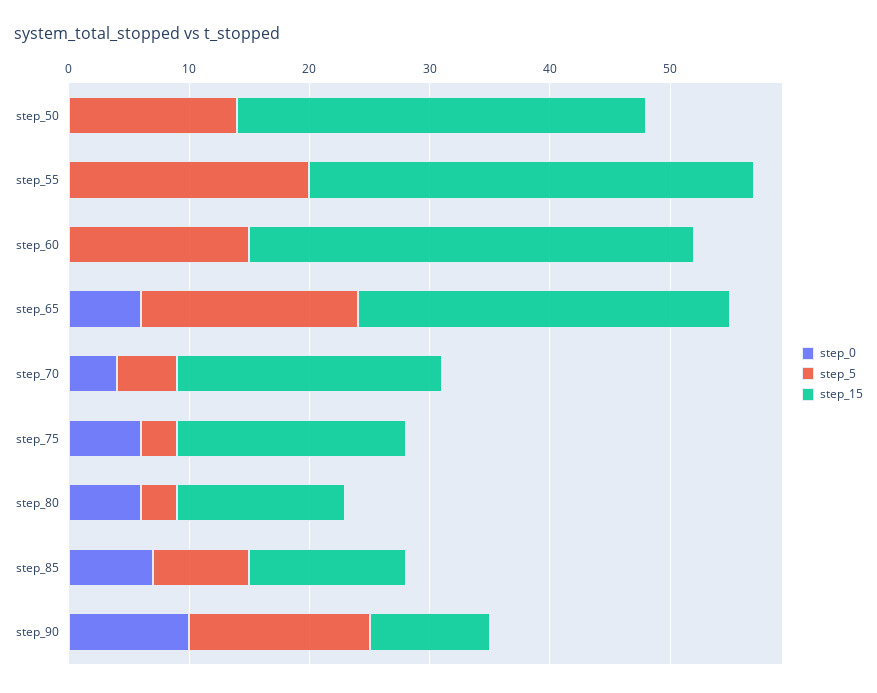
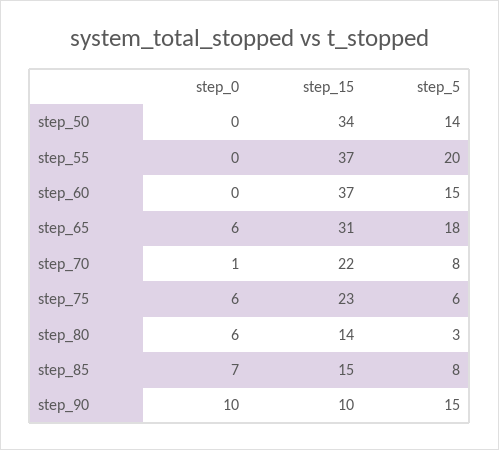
  {
    "step_0": {
      "step_50": 0,
      "step_55": 0,
      "step_60": 0,
      "step_65": 6,
-     "step_70": 4,
+     "step_70": 1,
      "step_75": 6,
      "step_80": 6,
      "step_85": 7,
      "step_90": 10
    },
    "step_5": {
      "step_50": 14,
      "step_55": 20,
      "step_60": 15,
      "step_65": 18,
-     "step_70": 5,
+     "step_70": 8,
-     "step_75": 3,
+     "step_75": 6,
      "step_80": 3,
      "step_85": 8,
      "step_90": 15
    },
    "step_15": {
      "step_50": 34,
      "step_55": 37,
      "step_60": 37,
      "step_65": 31,
      "step_70": 22,
-     "step_75": 19,
+     "step_75": 23,
      "step_80": 14,
-     "step_85": 13,
+     "step_85": 15,
      "step_90": 10
    }
  }

